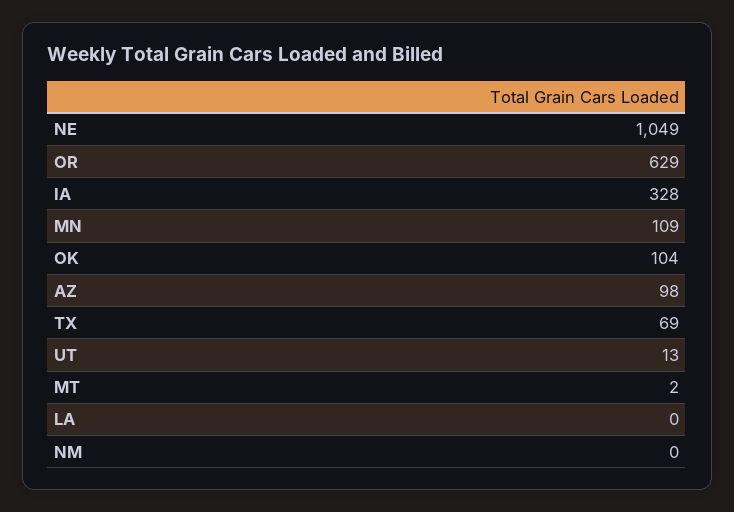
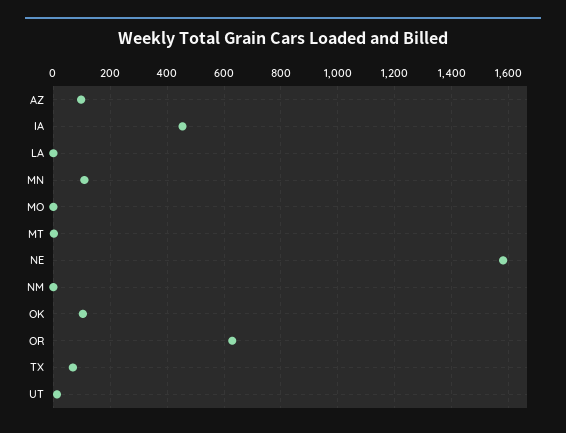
  {
-   "NE": 1049,
+   "NE": 1575,
    "OR": 629,
-   "IA": 328,
+   "IA": 450,
    "MN": 109,
    "OK": 104,
    "AZ": 98,
    "TX": 69,
    "UT": 13,
    "MT": 2,
    "LA": 0,
-   "NM": 0
+   "NM": 0,
+   "MO": 0
  }

